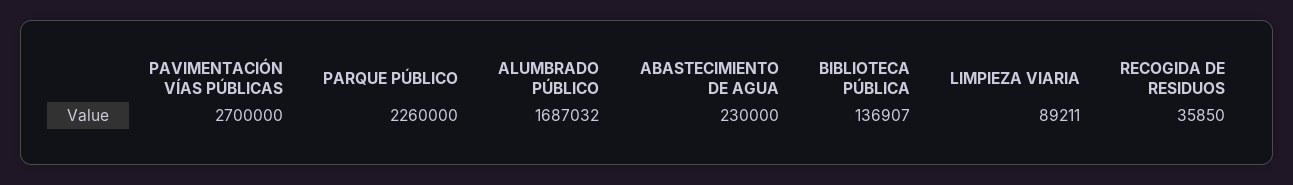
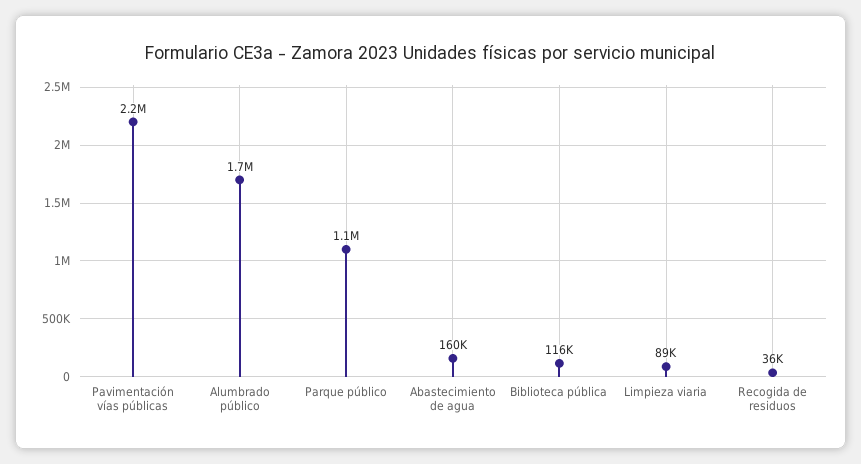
  {
-   "PAVIMENTACIÓN VÍAS PÚBLICAS": 2700000,
+   "PAVIMENTACIÓN VÍAS PÚBLICAS": 2200000,
-   "PARQUE PÚBLICO": 2260000,
+   "PARQUE PÚBLICO": 1100000,
    "ALUMBRADO PÚBLICO": 1687032,
-   "ABASTECIMIENTO DE AGUA": 230000,
+   "ABASTECIMIENTO DE AGUA": 160000,
-   "BIBLIOTECA PÚBLICA": 136907,
+   "BIBLIOTECA PÚBLICA": 116000,
    "LIMPIEZA VIARIA": 89211,
    "RECOGIDA DE RESIDUOS": 35850
  }

